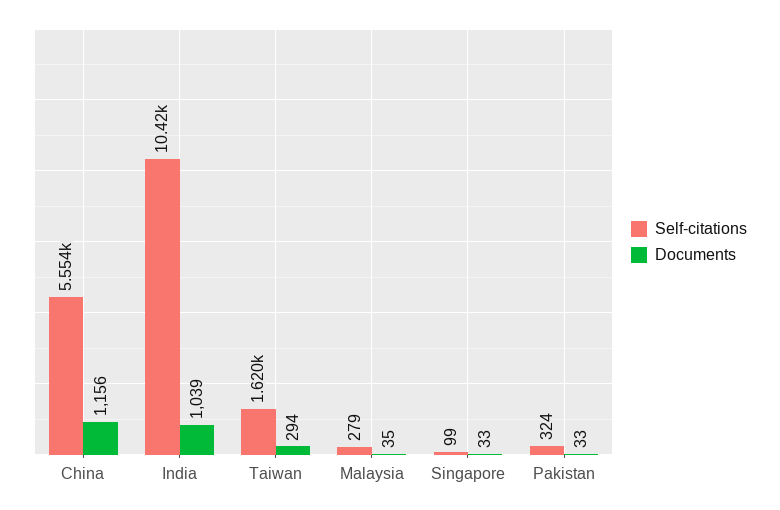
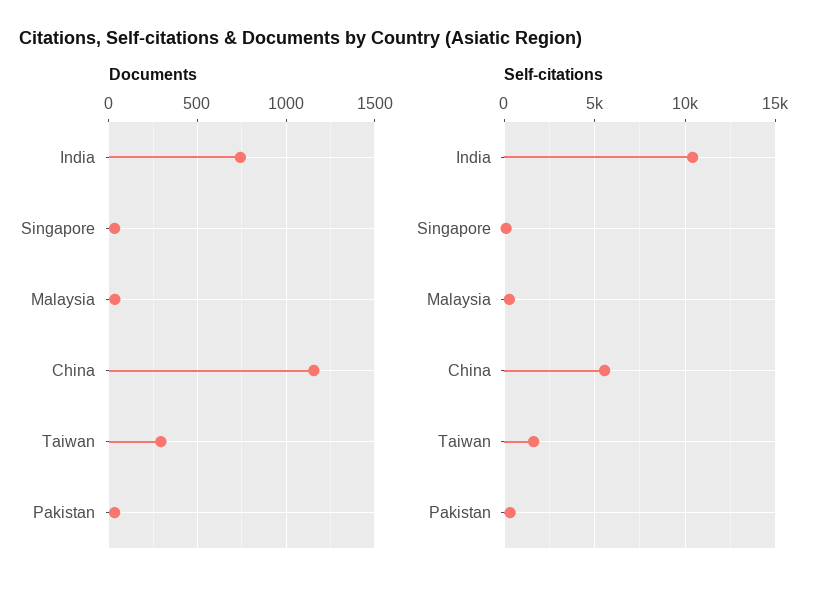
  {
    "Self-citations": {
      "China": 5554,
      "India": 10420,
      "Taiwan": 1620,
      "Malaysia": 279,
      "Singapore": 99,
      "Pakistan": 324
    },
    "Documents": {
      "China": 1156,
-     "India": 1039,
+     "India": 750,
      "Taiwan": 294,
      "Malaysia": 35,
      "Singapore": 33,
      "Pakistan": 33
    }
  }

